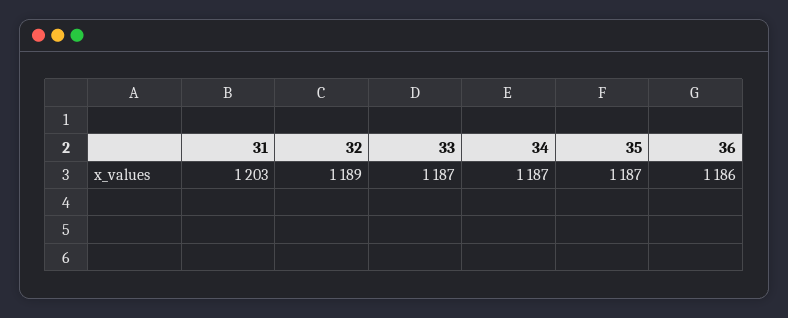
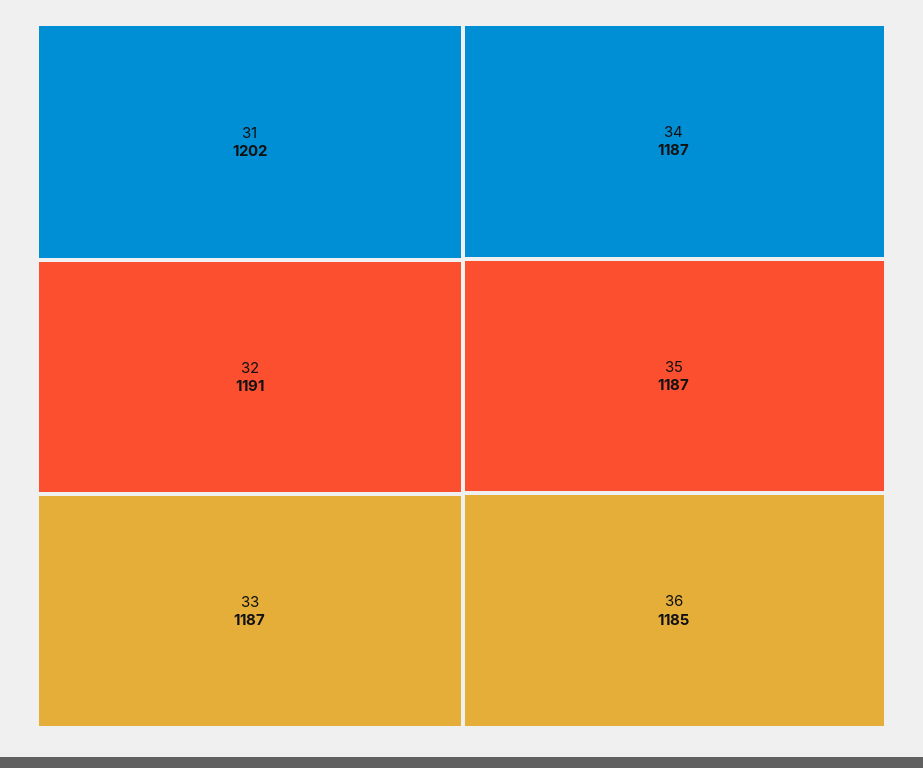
  {
-   "31": 1203,
+   "31": 1202,
-   "32": 1189,
+   "32": 1191,
    "33": 1187,
    "34": 1187,
    "35": 1187,
-   "36": 1186
+   "36": 1185
  }

